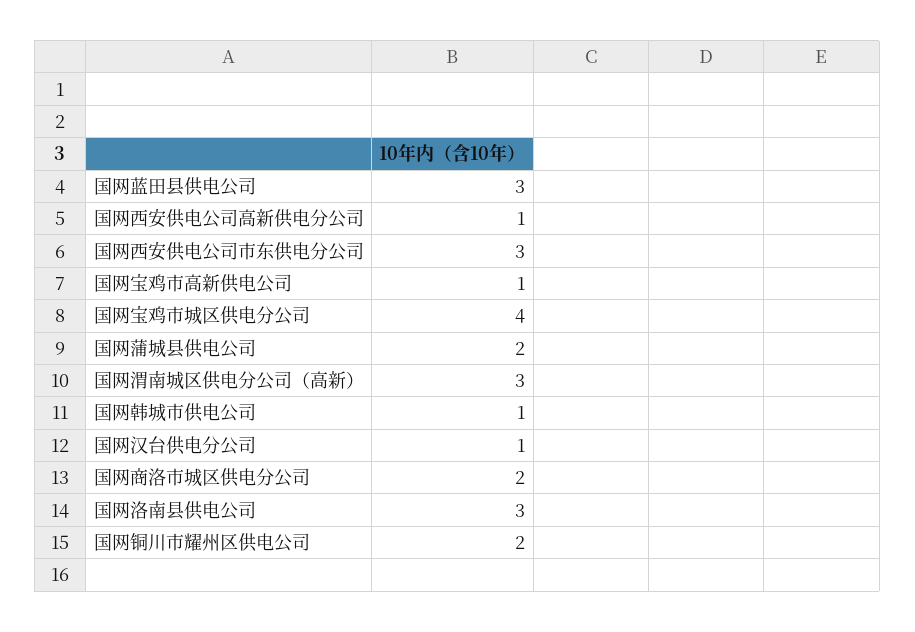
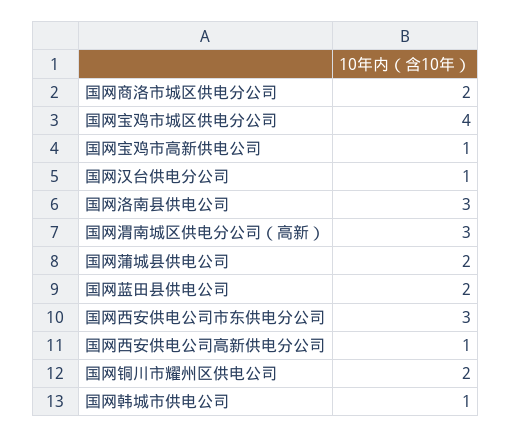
  {
-   "国网蓝田县供电公司": 3,
+   "国网蓝田县供电公司": 2,
    "国网西安供电公司高新供电分公司": 1,
    "国网西安供电公司市东供电分公司": 3,
    "国网宝鸡市高新供电公司": 1,
    "国网宝鸡市城区供电分公司": 4,
    "国网蒲城县供电公司": 2,
    "国网渭南城区供电分公司（高新）": 3,
    "国网韩城市供电公司": 1,
    "国网汉台供电分公司": 1,
    "国网商洛市城区供电分公司": 2,
    "国网洛南县供电公司": 3,
    "国网铜川市耀州区供电公司": 2
  }

